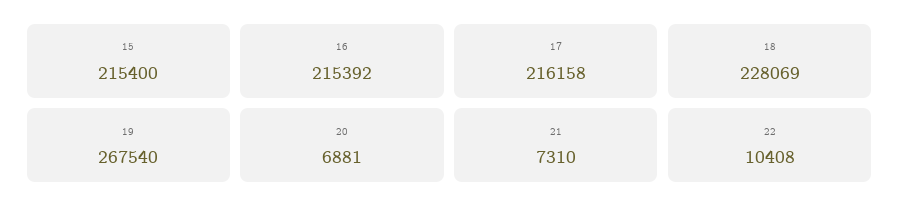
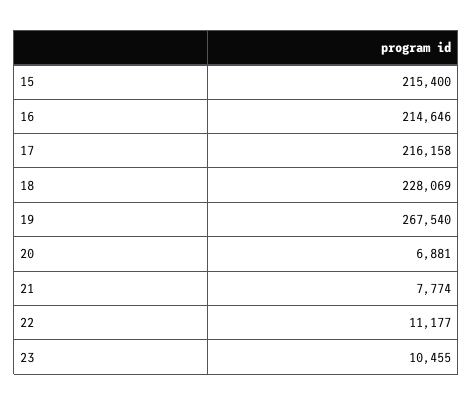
  {
    "15": 215400,
-   "16": 215392,
+   "16": 214646,
    "17": 216158,
    "18": 228069,
    "19": 267540,
    "20": 6881,
-   "21": 7310,
+   "21": 7774,
-   "22": 10408
+   "22": 11177,
+   "23": 10455
  }

